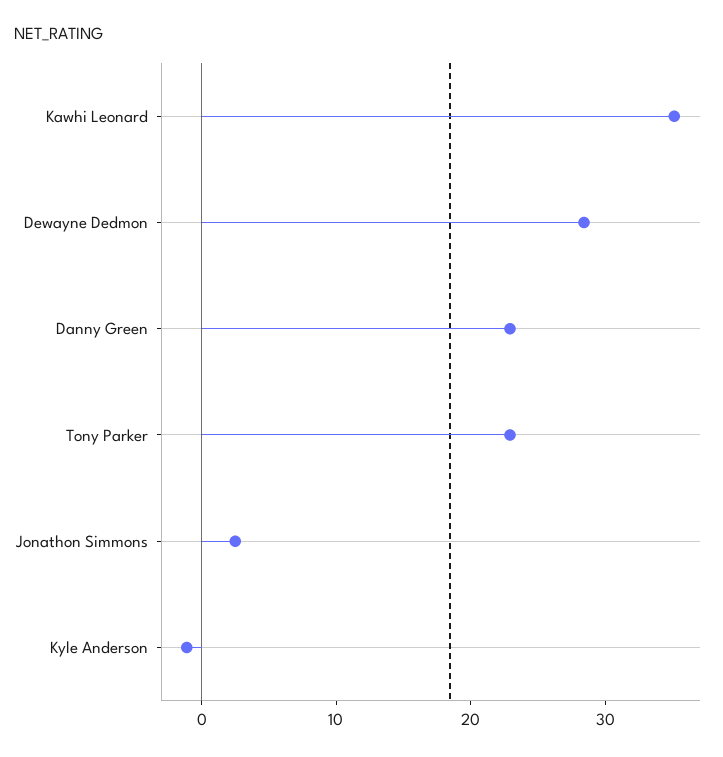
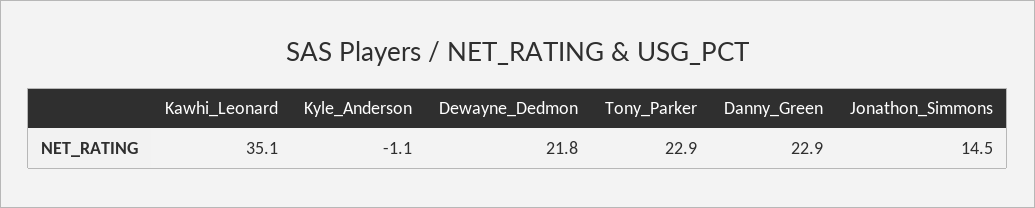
  {
    "Kawhi Leonard": 35.1,
-   "Dewayne Dedmon": 28,
+   "Dewayne Dedmon": 21.8,
    "Danny Green": 22.9,
    "Tony Parker": 22.9,
-   "Jonathon Simmons": 2,
+   "Jonathon Simmons": 14.5,
    "Kyle Anderson": -1.1
  }

